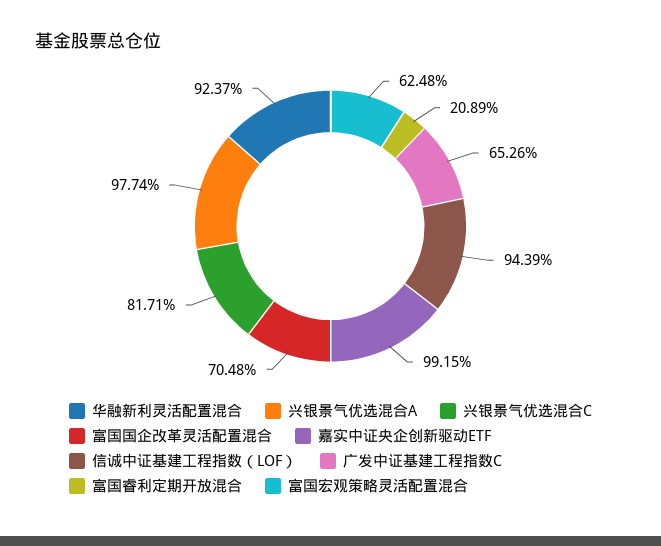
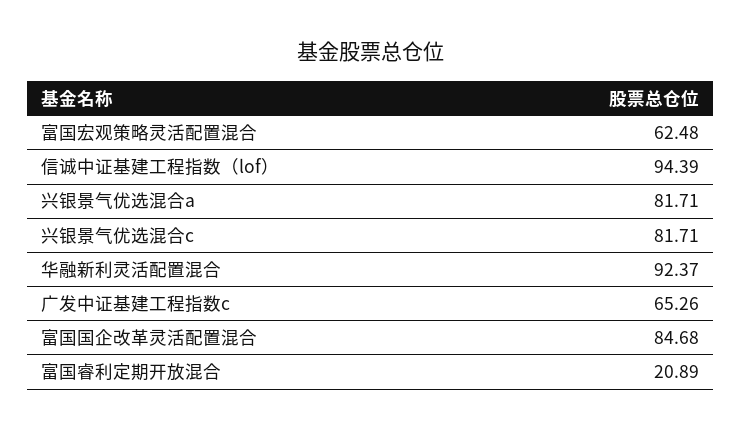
  {
    "华融新利灵活配置混合": 92.37,
-   "兴银景气优选混合A": 97.74,
+   "兴银景气优选混合A": 81.71,
    "兴银景气优选混合C": 81.71,
-   "富国国企改革灵活配置混合": 70.48,
+   "富国国企改革灵活配置混合": 84.68,
-   "嘉实中证央企创新驱动ETF": 99.15,
    "信诚中证基建工程指数（LOF）": 94.39,
    "广发中证基建工程指数C": 65.26,
    "富国睿利定期开放混合": 20.89,
    "富国宏观策略灵活配置混合": 62.48
  }

